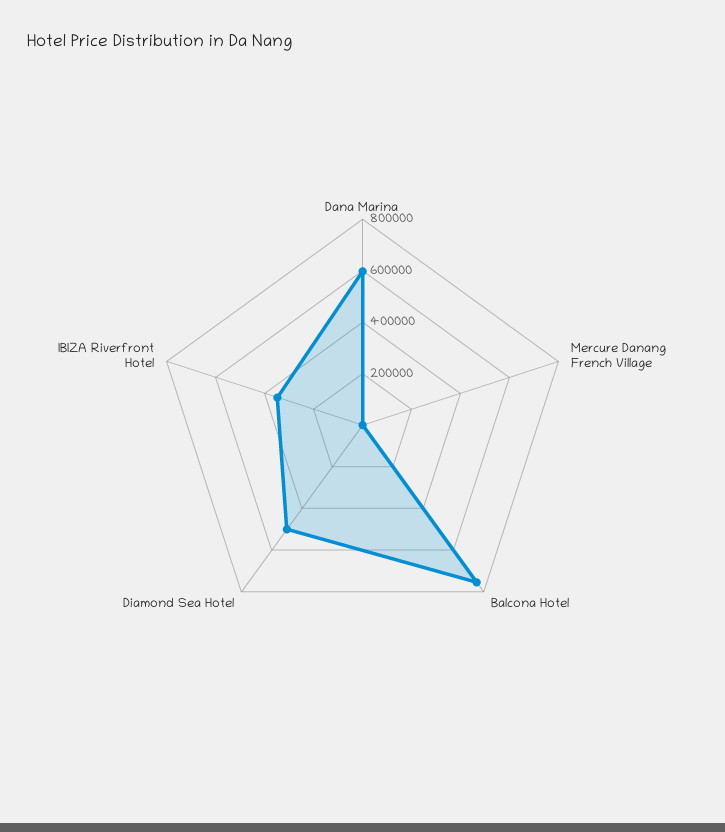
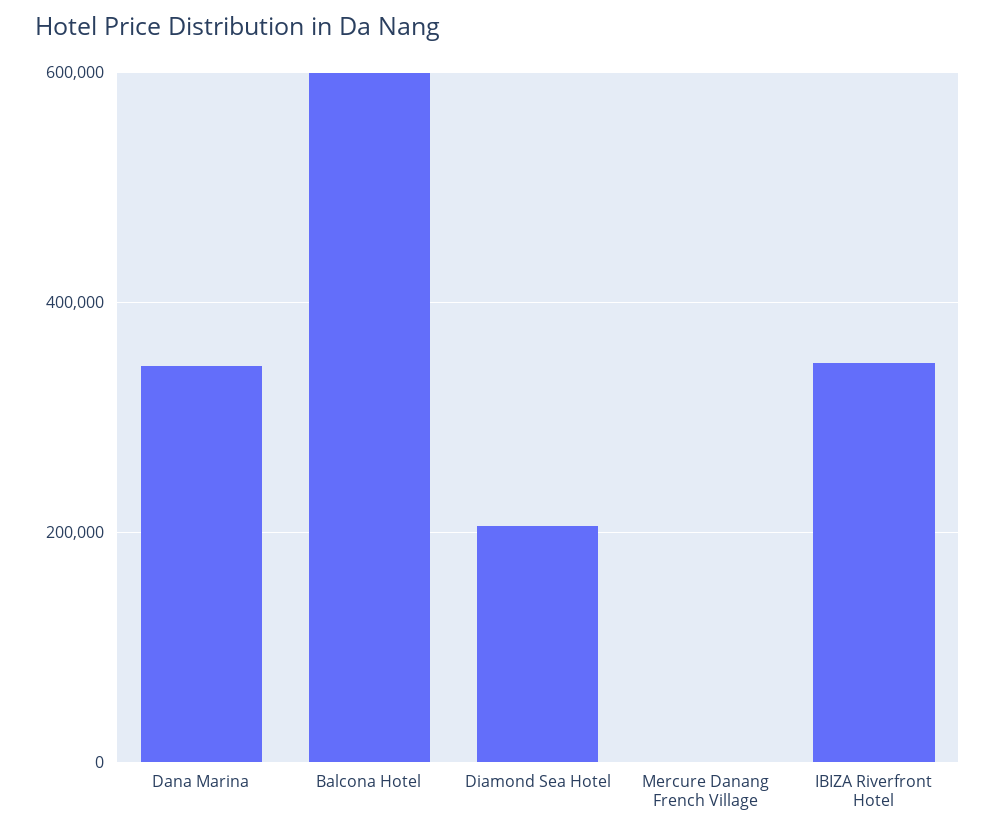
  {
-   "Dana Marina": 600000,
+   "Dana Marina": 340000,
    "Mercure Danang French Village": 0,
-   "Balcona Hotel": 750000,
+   "Balcona Hotel": 600000,
-   "Diamond Sea Hotel": 500000,
+   "Diamond Sea Hotel": 200000,
    "IBIZA Riverfront Hotel": 340000
  }

